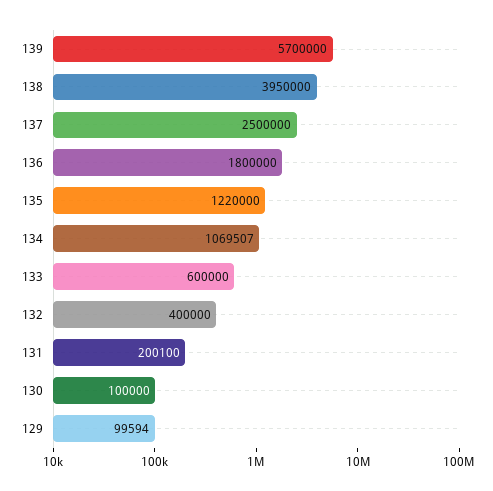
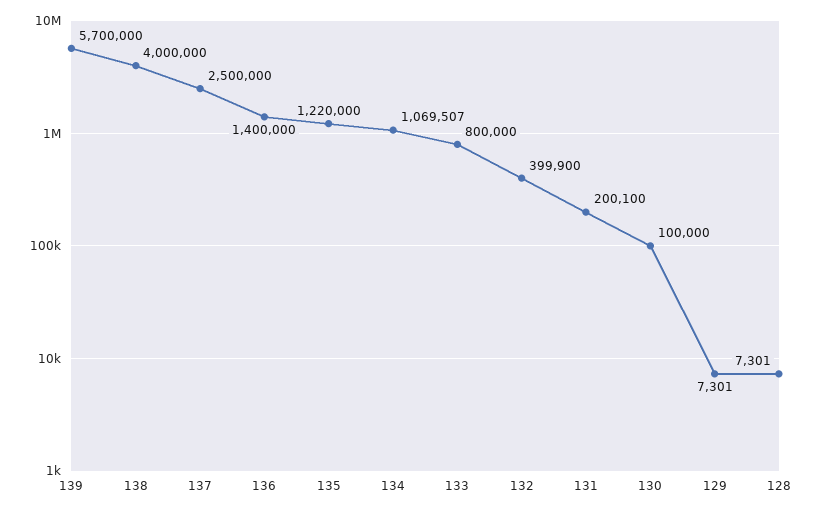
  {
    "139": 5700000,
-   "138": 3950000,
+   "138": 4000000,
    "137": 2500000,
-   "136": 1800000,
+   "136": 1400000,
    "135": 1220000,
    "134": 1069507,
-   "133": 600000,
+   "133": 800000,
-   "132": 400000,
+   "132": 399900,
    "131": 200100,
    "130": 100000,
-   "129": 99594
+   "129": 7301,
+   "128": 7301
  }

